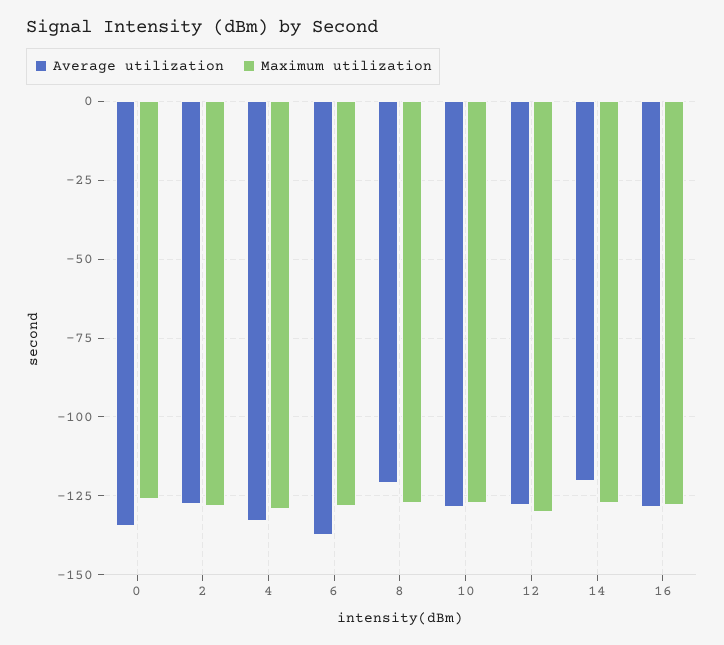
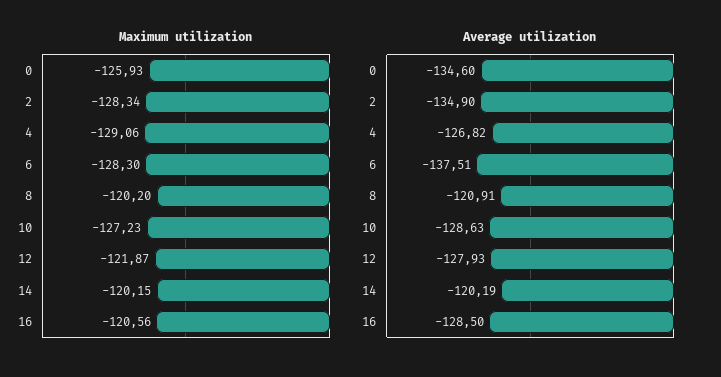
  {
    "Average utilization": {
      "0": -134.6,
-     "2": -127.5,
+     "2": -134.9,
-     "4": -132.5,
+     "4": -126.82,
      "6": -137.51,
      "8": -120.91,
      "10": -128.63,
      "12": -127.93,
      "14": -120.19,
      "16": -128.5
    },
    "Maximum utilization": {
      "0": -125.93,
      "2": -128.34,
      "4": -129.06,
      "6": -128.3,
-     "8": -127.5,
+     "8": -120.2,
      "10": -127.23,
-     "12": -130,
+     "12": -121.87,
-     "14": -127.5,
+     "14": -120.15,
-     "16": -127.5
+     "16": -120.56
    }
  }

